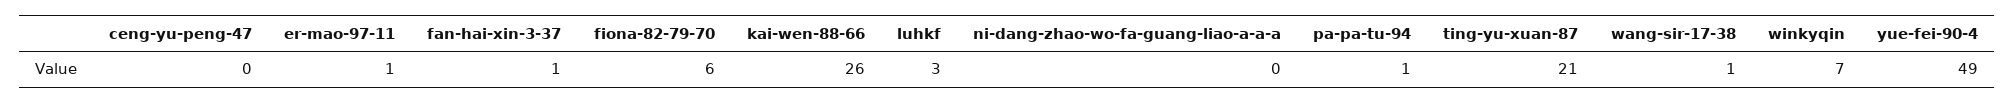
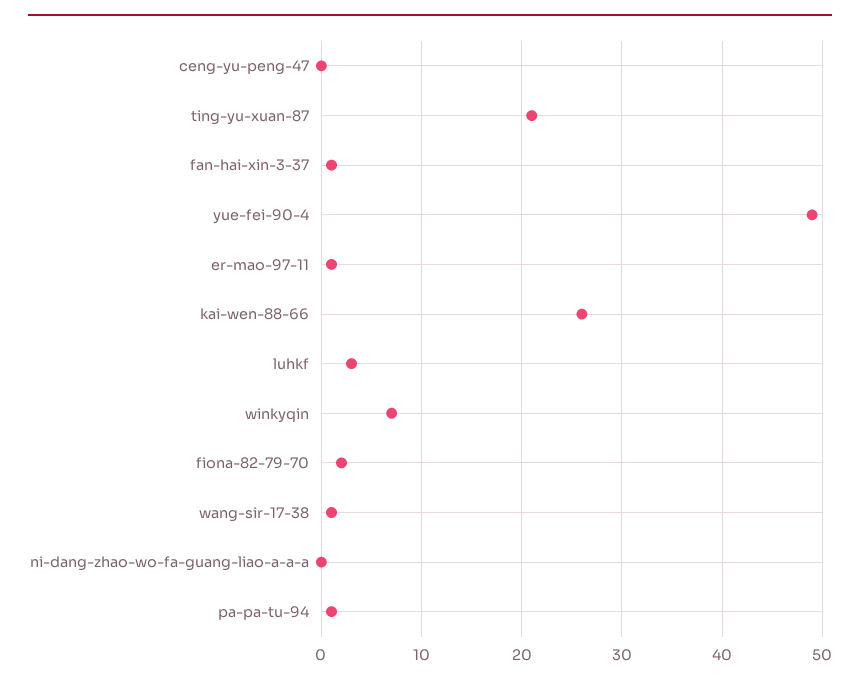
  {
    "ceng-yu-peng-47": 0,
    "er-mao-97-11": 1,
    "fan-hai-xin-3-37": 1,
-   "fiona-82-79-70": 6,
+   "fiona-82-79-70": 2,
    "kai-wen-88-66": 26,
    "luhkf": 3,
    "ni-dang-zhao-wo-fa-guang-liao-a-a-a": 0,
    "pa-pa-tu-94": 1,
    "ting-yu-xuan-87": 21,
    "wang-sir-17-38": 1,
    "winkyqin": 7,
    "yue-fei-90-4": 49
  }

